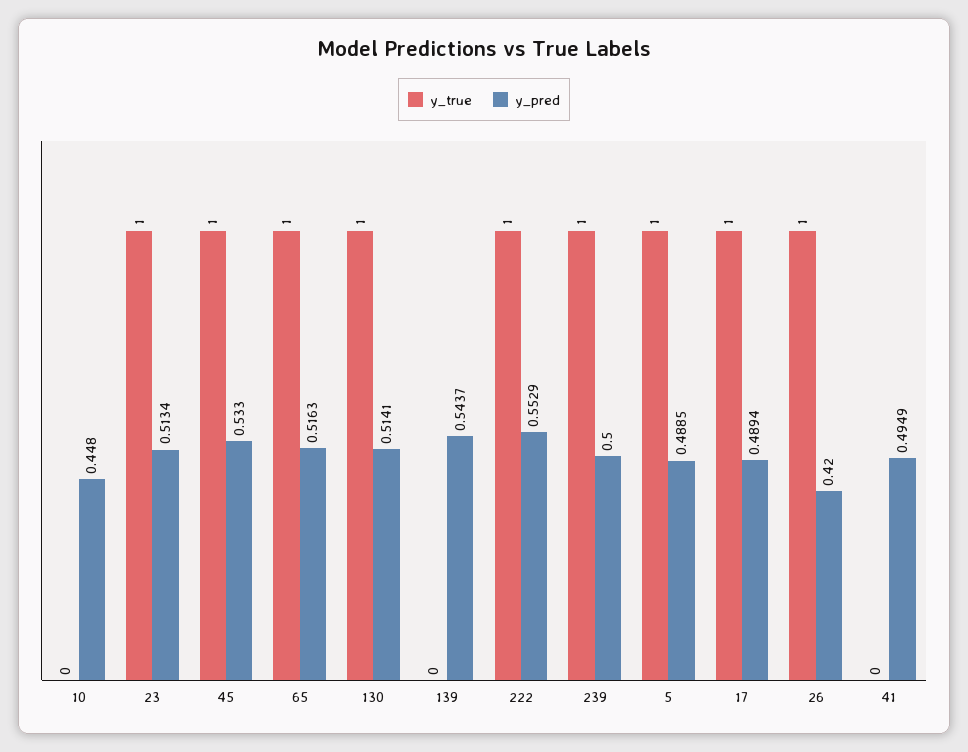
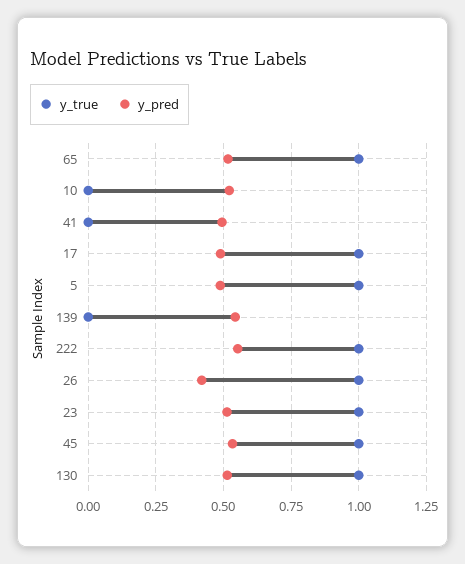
  {
    "y_true": {
      "10": 0,
      "23": 1,
      "45": 1,
      "65": 1,
      "130": 1,
      "139": 0,
      "222": 1,
-     "239": 1,
      "5": 1,
      "17": 1,
      "26": 1,
      "41": 0
    },
    "y_pred": {
-     "10": 0.448,
+     "10": 0.525,
      "23": 0.5134,
      "45": 0.533,
      "65": 0.5163,
      "130": 0.5141,
      "139": 0.5437,
      "222": 0.5529,
-     "239": 0.5,
      "5": 0.4885,
      "17": 0.4894,
      "26": 0.42,
      "41": 0.4949
    }
  }

